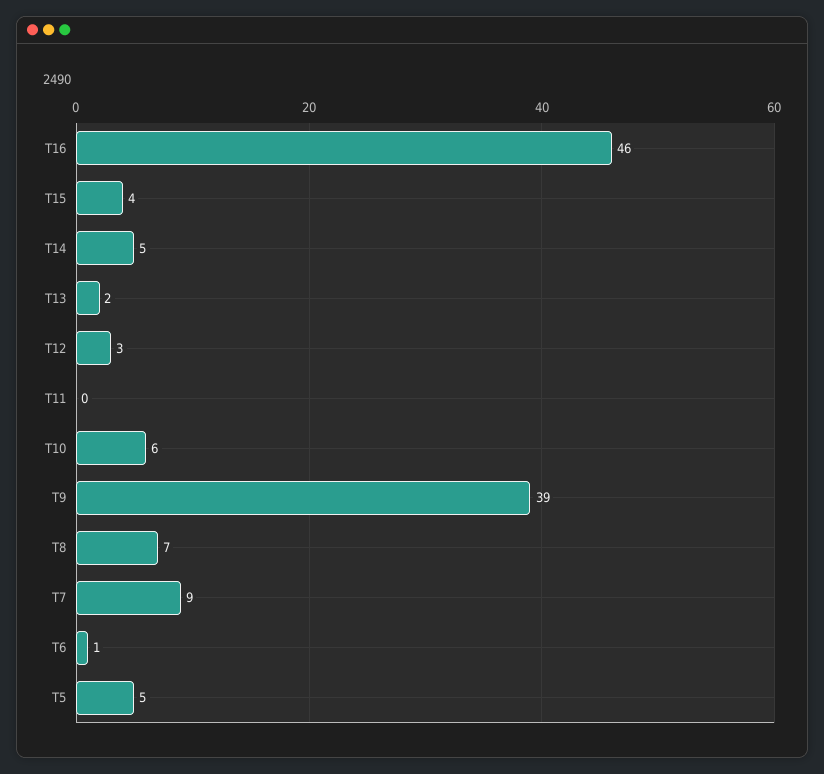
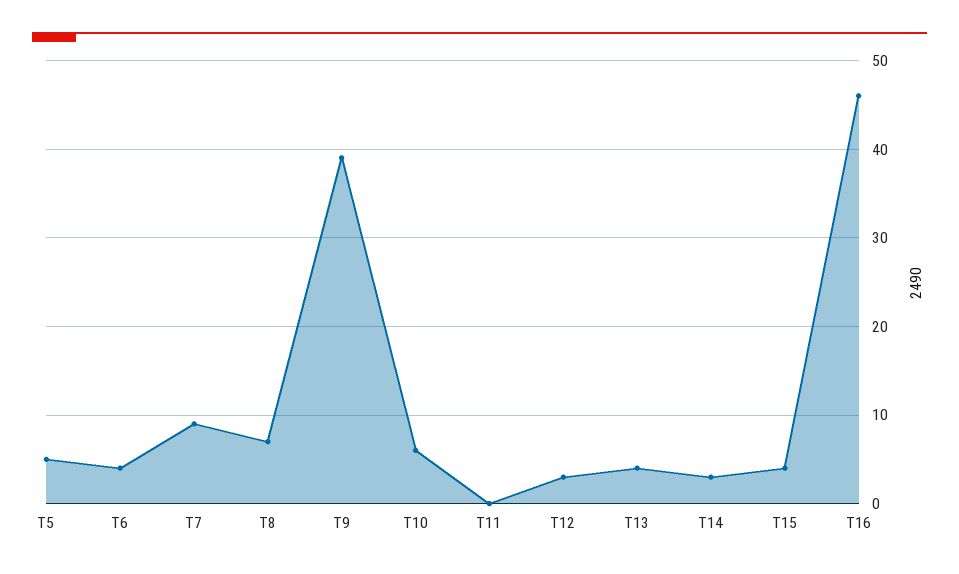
  {
    "T16": 46,
    "T15": 4,
-   "T14": 5,
+   "T14": 3,
-   "T13": 2,
+   "T13": 4,
    "T12": 3,
    "T11": 0,
    "T10": 6,
    "T9": 39,
    "T8": 7,
    "T7": 9,
-   "T6": 1,
+   "T6": 4,
    "T5": 5
  }

